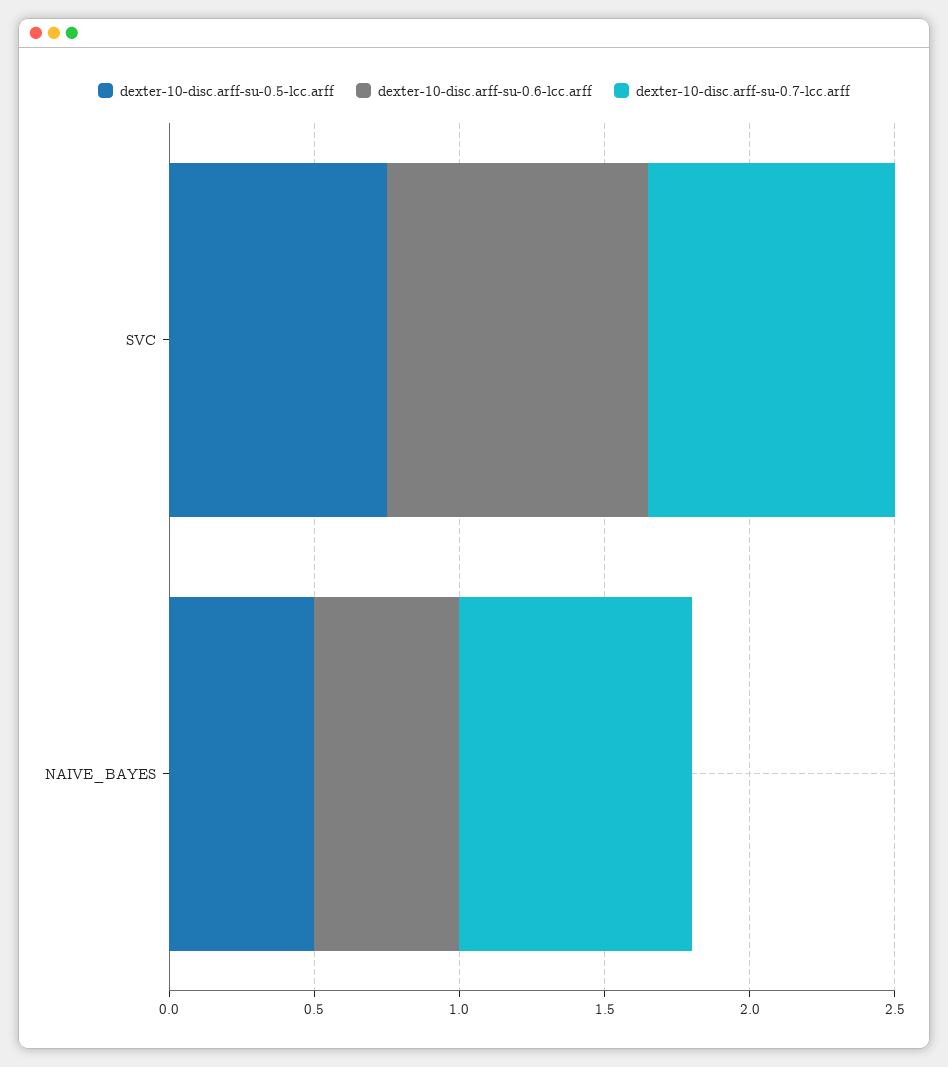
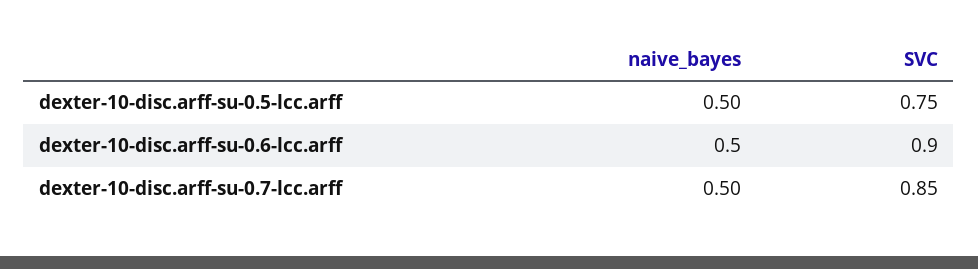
  {
    "dexter-10-disc.arff-su-0.5-lcc.arff": {
      "SVC": 0.75,
      "NAIVE_BAYES": 0.5
    },
    "dexter-10-disc.arff-su-0.6-lcc.arff": {
      "SVC": 0.9,
      "NAIVE_BAYES": 0.5
    },
    "dexter-10-disc.arff-su-0.7-lcc.arff": {
      "SVC": 0.85,
-     "NAIVE_BAYES": 0.8
+     "NAIVE_BAYES": 0.5
    }
  }

